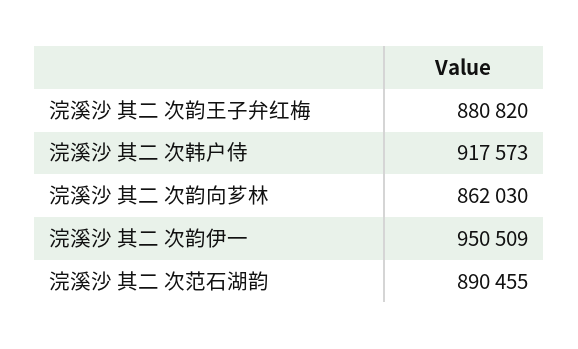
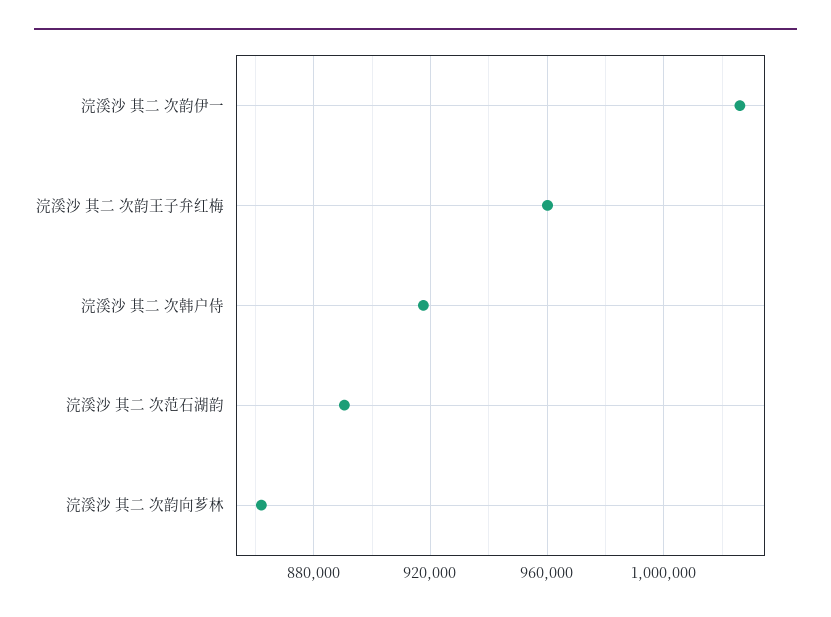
  {
-   "浣溪沙 其二 次韵王子弁红梅": 880820,
+   "浣溪沙 其二 次韵王子弁红梅": 960000,
    "浣溪沙 其二 次韩户侍": 917573,
    "浣溪沙 其二 次韵向芗林": 862030,
-   "浣溪沙 其二 次韵伊一": 950509,
+   "浣溪沙 其二 次韵伊一": 1025000,
    "浣溪沙 其二 次范石湖韵": 890455
  }

